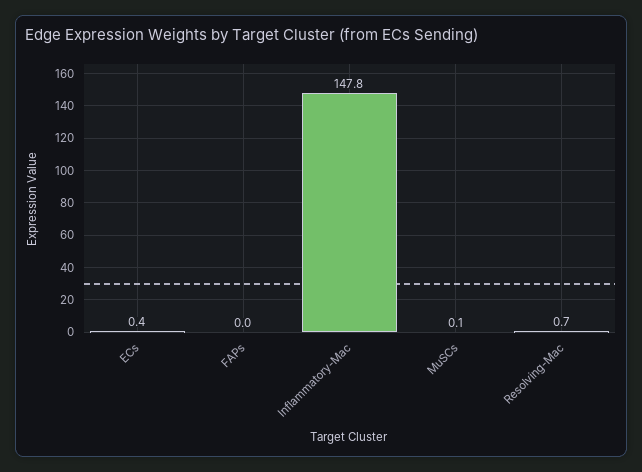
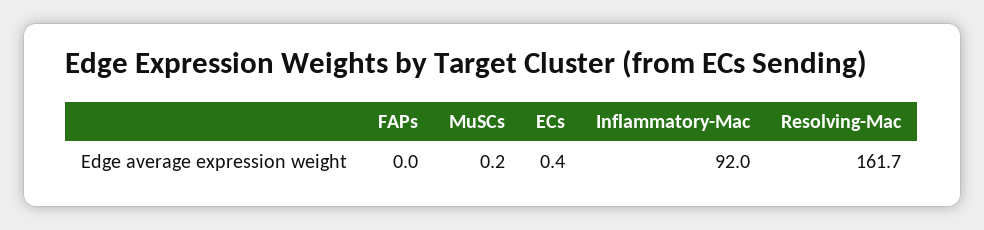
  {
    "ECs": 0.4,
    "FAPs": 0,
-   "Inflammatory-Mac": 147.8,
+   "Inflammatory-Mac": 92,
-   "MuSCs": 0.1,
+   "MuSCs": 0.2,
-   "Resolving-Mac": 0.7
+   "Resolving-Mac": 161.7
  }

